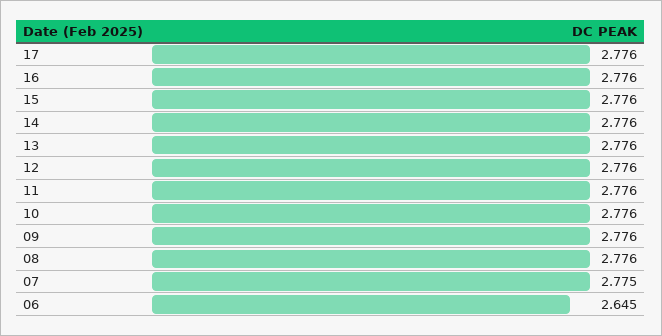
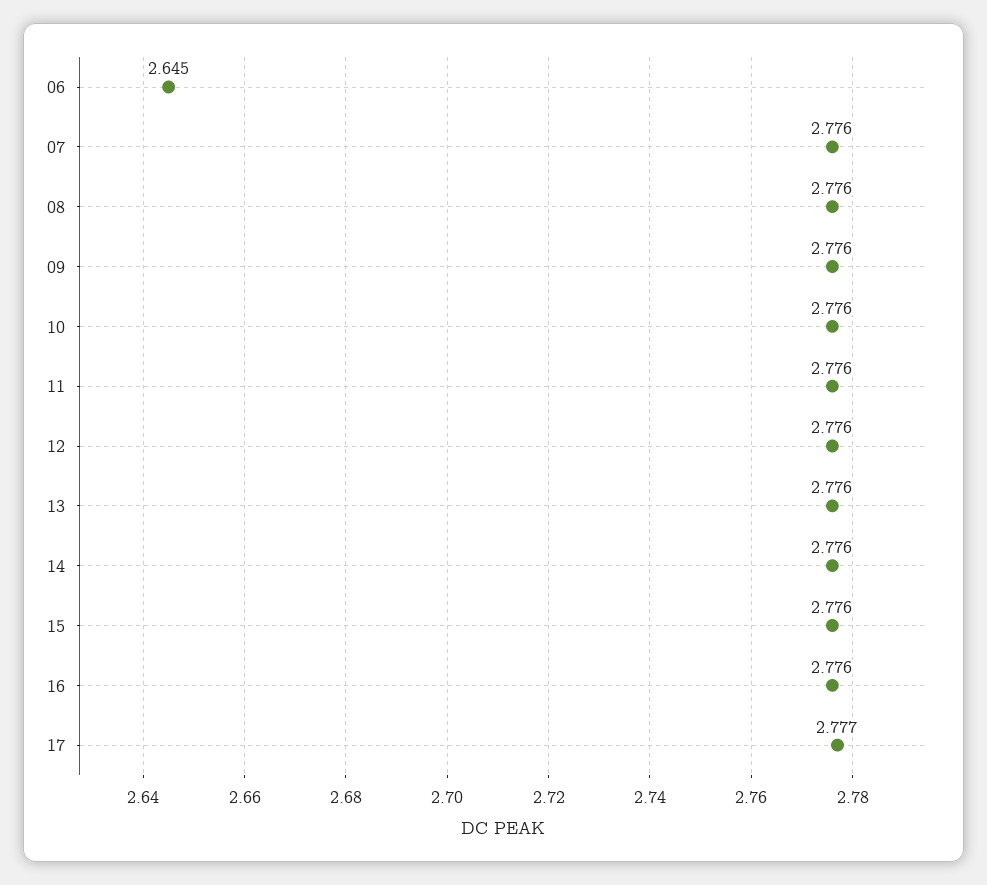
  {
-   "17": 2.776,
+   "17": 2.777,
    "16": 2.776,
    "15": 2.776,
    "14": 2.776,
    "13": 2.776,
    "12": 2.776,
    "11": 2.776,
    "10": 2.776,
    "09": 2.776,
    "08": 2.776,
-   "07": 2.775,
+   "07": 2.776,
    "06": 2.645
  }

